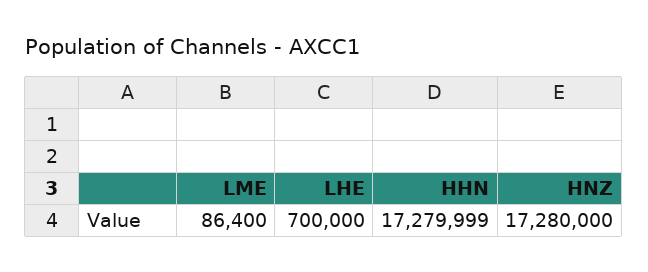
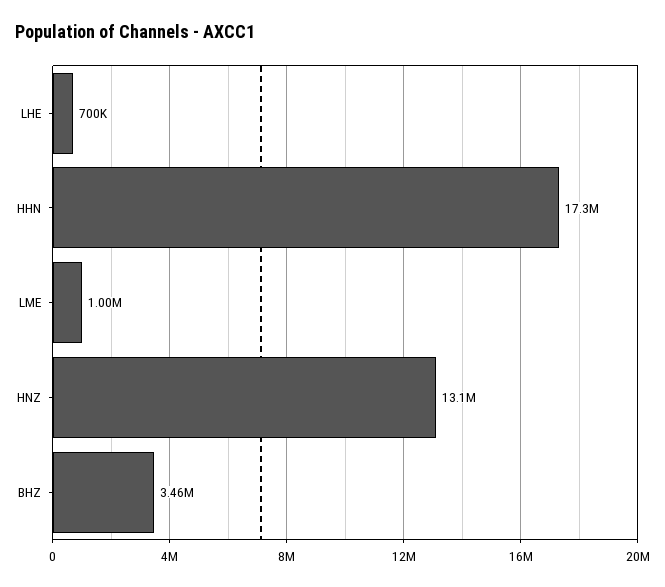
  {
-   "LME": 86400,
+   "LME": 1000000,
    "LHE": 700000,
    "HHN": 17279999,
-   "HNZ": 17280000
+   "HNZ": 13100000,
+   "BHZ": 3460000
  }

